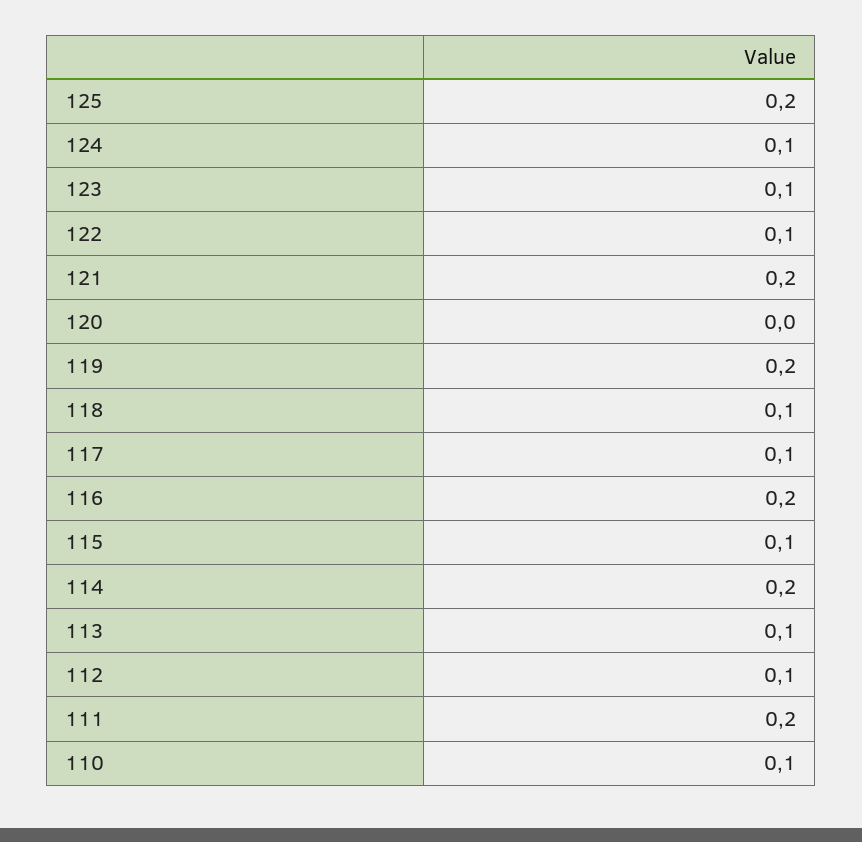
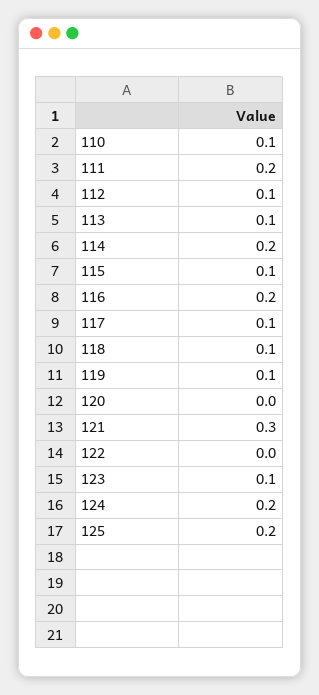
  {
    "125": 0.2,
-   "124": 0.1,
+   "124": 0.2,
    "123": 0.1,
-   "122": 0.1,
+   "122": 0,
-   "121": 0.2,
+   "121": 0.3,
    "120": 0,
-   "119": 0.2,
+   "119": 0.1,
    "118": 0.1,
    "117": 0.1,
    "116": 0.2,
    "115": 0.1,
    "114": 0.2,
    "113": 0.1,
    "112": 0.1,
    "111": 0.2,
    "110": 0.1
  }

